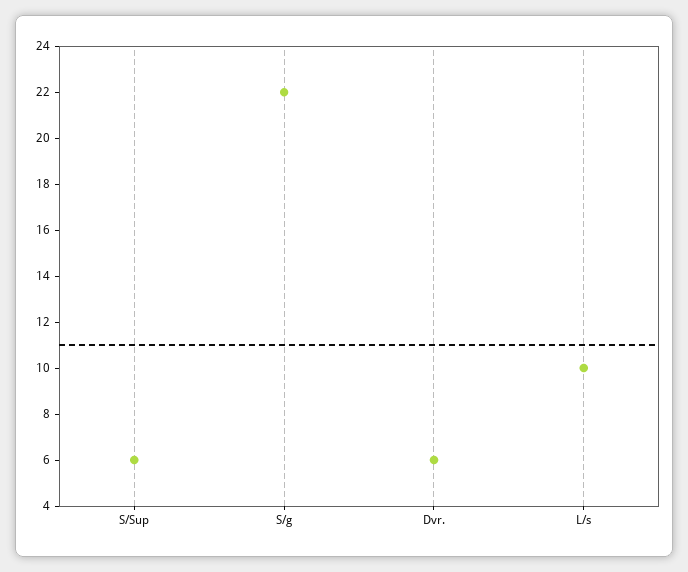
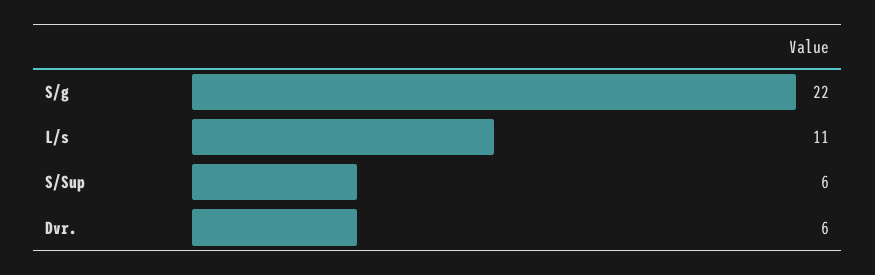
  {
    "S/Sup": 6,
    "S/g": 22,
    "Dvr.": 6,
-   "L/s": 10
+   "L/s": 11
  }

